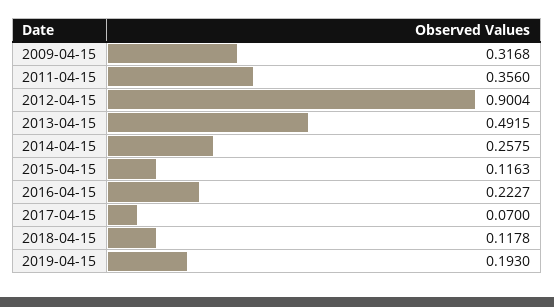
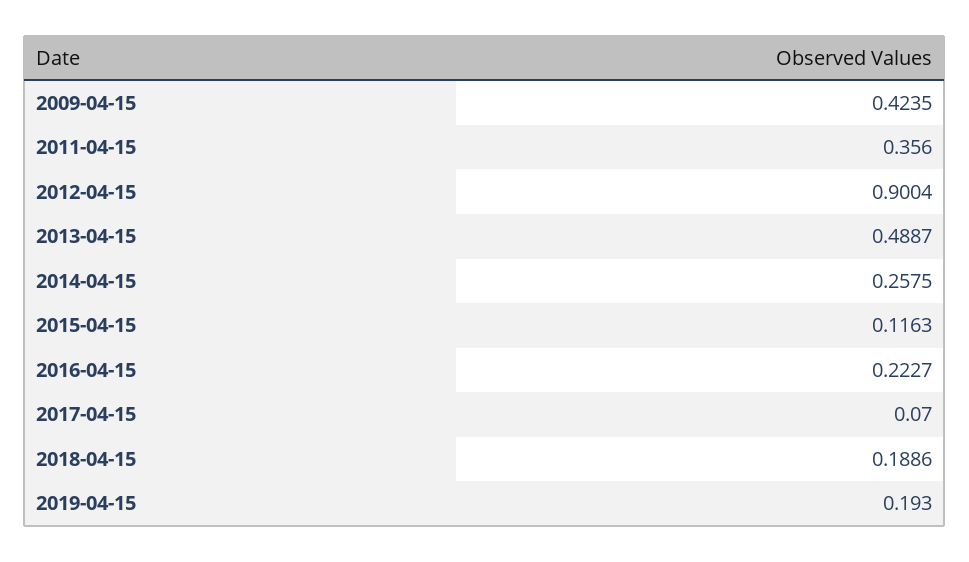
  {
-   "2009-04-15": 0.3168,
+   "2009-04-15": 0.4235,
    "2011-04-15": 0.356,
    "2012-04-15": 0.9004,
-   "2013-04-15": 0.4915,
+   "2013-04-15": 0.4887,
    "2014-04-15": 0.2575,
    "2015-04-15": 0.1163,
    "2016-04-15": 0.2227,
    "2017-04-15": 0.07,
-   "2018-04-15": 0.1178,
+   "2018-04-15": 0.1886,
    "2019-04-15": 0.193
  }

